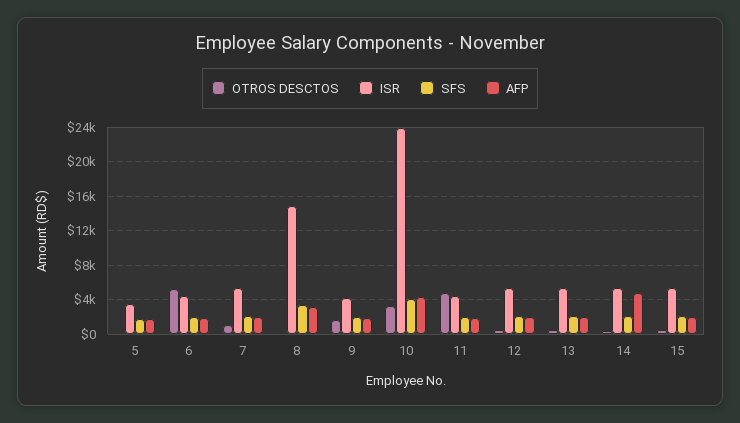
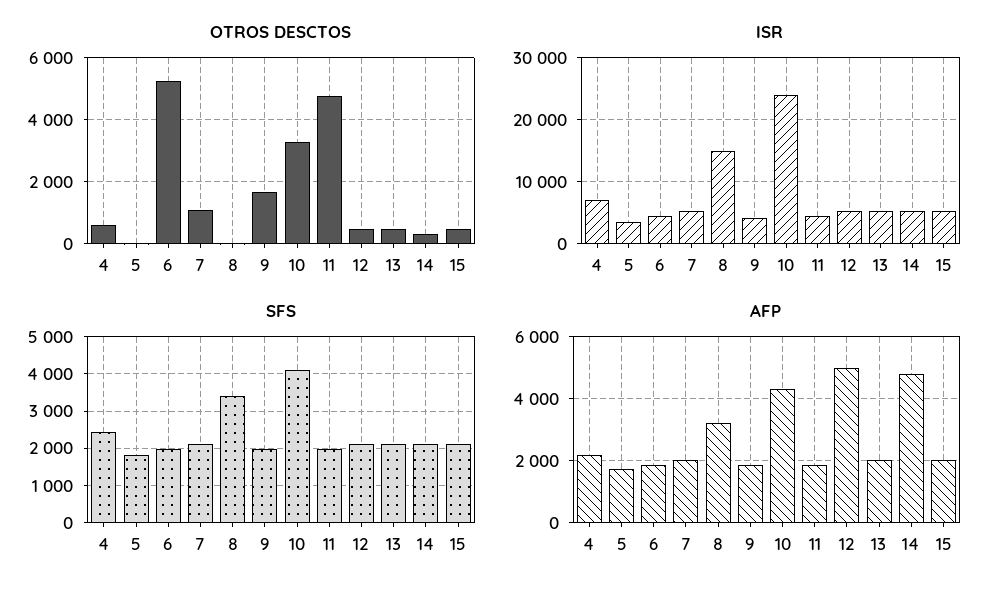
  {
    "OTROS DESCTOS": {
      "5": 0,
      "6": 5200,
      "7": 1200,
      "8": 0,
      "9": 1600,
      "10": 3200,
      "11": 4800,
      "12": 400,
      "13": 400,
      "14": 400,
-     "15": 400
+     "15": 400,
+     "4": 600
    },
    "ISR": {
      "5": 3000,
      "6": 4000,
      "7": 5000,
      "8": 15000,
      "9": 4000,
      "10": 24000,
      "11": 4000,
      "12": 5000,
      "13": 5000,
      "14": 5000,
-     "15": 5000
+     "15": 5000,
+     "4": 7000
    },
    "SFS": {
      "5": 1800,
      "6": 2000,
      "7": 2200,
      "8": 3400,
      "9": 2000,
      "10": 4000,
      "11": 2000,
      "12": 2200,
      "13": 2200,
      "14": 2200,
-     "15": 2200
+     "15": 2200,
+     "4": 2400
    },
    "AFP": {
      "5": 1800,
      "6": 1800,
      "7": 2000,
      "8": 3200,
      "9": 1800,
      "10": 4400,
      "11": 1800,
-     "12": 2000,
+     "12": 5000,
      "13": 2000,
      "14": 4800,
-     "15": 2000
+     "15": 2000,
+     "4": 2200
    }
  }

